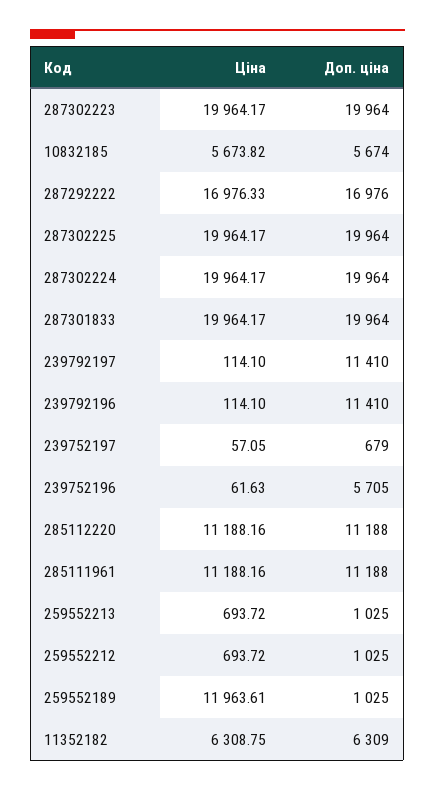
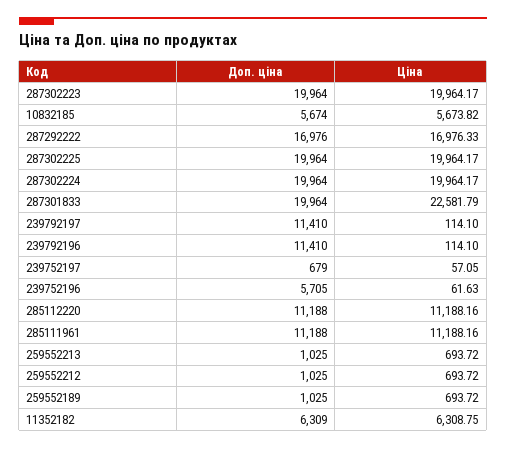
  {
    "Ціна": {
      "287302223": 19964.17,
      "10832185": 5673.82,
      "287292222": 16976.33,
      "287302225": 19964.17,
      "287302224": 19964.17,
-     "287301833": 19964.17,
+     "287301833": 22581.79,
      "239792197": 114.1,
      "239792196": 114.1,
      "239752197": 57.05,
      "239752196": 61.63,
      "285112220": 11188.16,
      "285111961": 11188.16,
      "259552213": 693.72,
      "259552212": 693.72,
-     "259552189": 11963.61,
+     "259552189": 693.72,
      "11352182": 6308.75
    },
    "Доп. ціна": {
      "287302223": 19964,
      "10832185": 5674,
      "287292222": 16976,
      "287302225": 19964,
      "287302224": 19964,
      "287301833": 19964,
      "239792197": 11410,
      "239792196": 11410,
      "239752197": 679,
      "239752196": 5705,
      "285112220": 11188,
      "285111961": 11188,
      "259552213": 1025,
      "259552212": 1025,
      "259552189": 1025,
      "11352182": 6309
    }
  }

